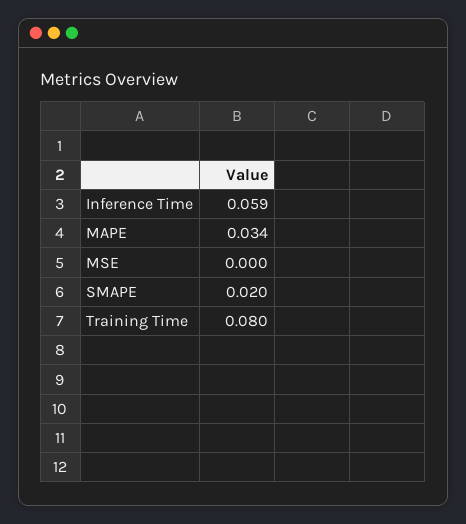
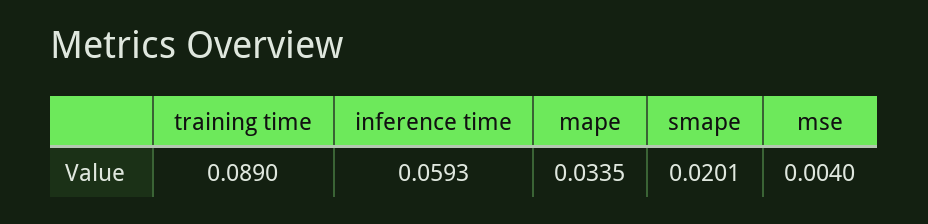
  {
    "Inference Time": 0.0593,
    "MAPE": 0.0335,
-   "MSE": 0,
+   "MSE": 0.004,
    "SMAPE": 0.0201,
-   "Training Time": 0.08
+   "Training Time": 0.089
  }

